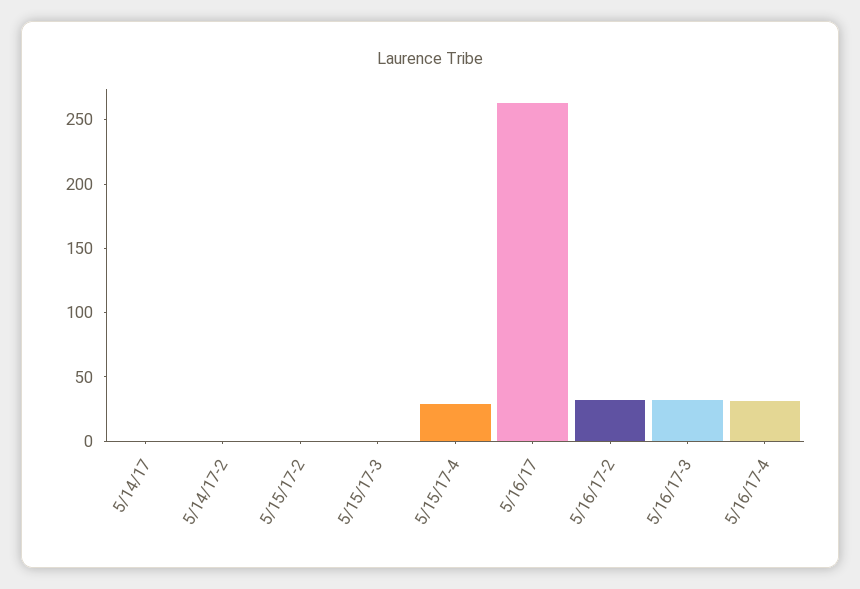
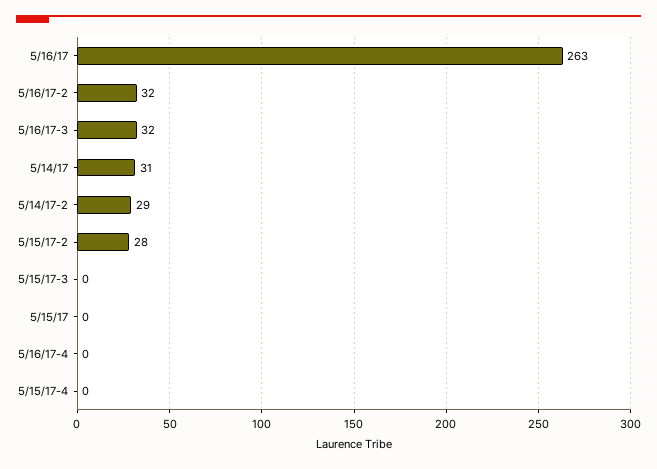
  {
-   "5/14/17": 0,
+   "5/14/17": 31,
-   "5/14/17-2": 0,
+   "5/14/17-2": 29,
-   "5/15/17-2": 0,
+   "5/15/17-2": 28,
    "5/15/17-3": 0,
-   "5/15/17-4": 30,
+   "5/15/17-4": 0,
    "5/16/17": 263,
    "5/16/17-2": 32,
    "5/16/17-3": 32,
-   "5/16/17-4": 30
+   "5/16/17-4": 0,
+   "5/15/17": 0
  }

